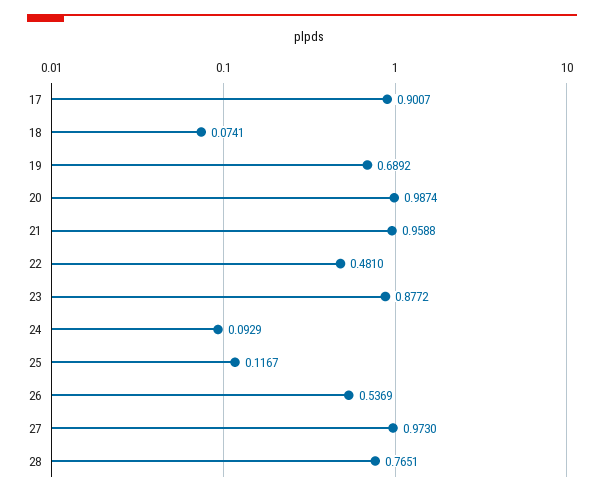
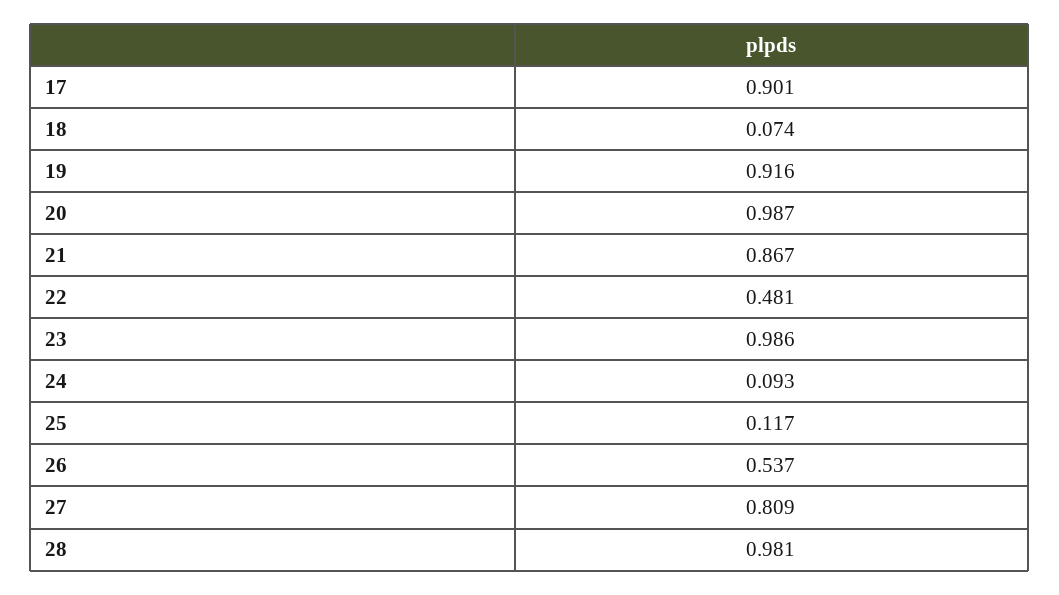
  {
    "17": 0.9007,
    "18": 0.0741,
-   "19": 0.6892,
+   "19": 0.916,
    "20": 0.9874,
-   "21": 0.9588,
+   "21": 0.867,
    "22": 0.481,
-   "23": 0.8772,
+   "23": 0.986,
    "24": 0.0929,
    "25": 0.1167,
    "26": 0.5369,
-   "27": 0.973,
+   "27": 0.809,
-   "28": 0.7651
+   "28": 0.981
  }

